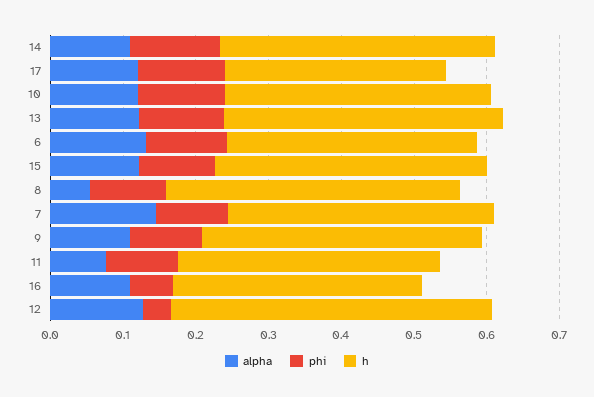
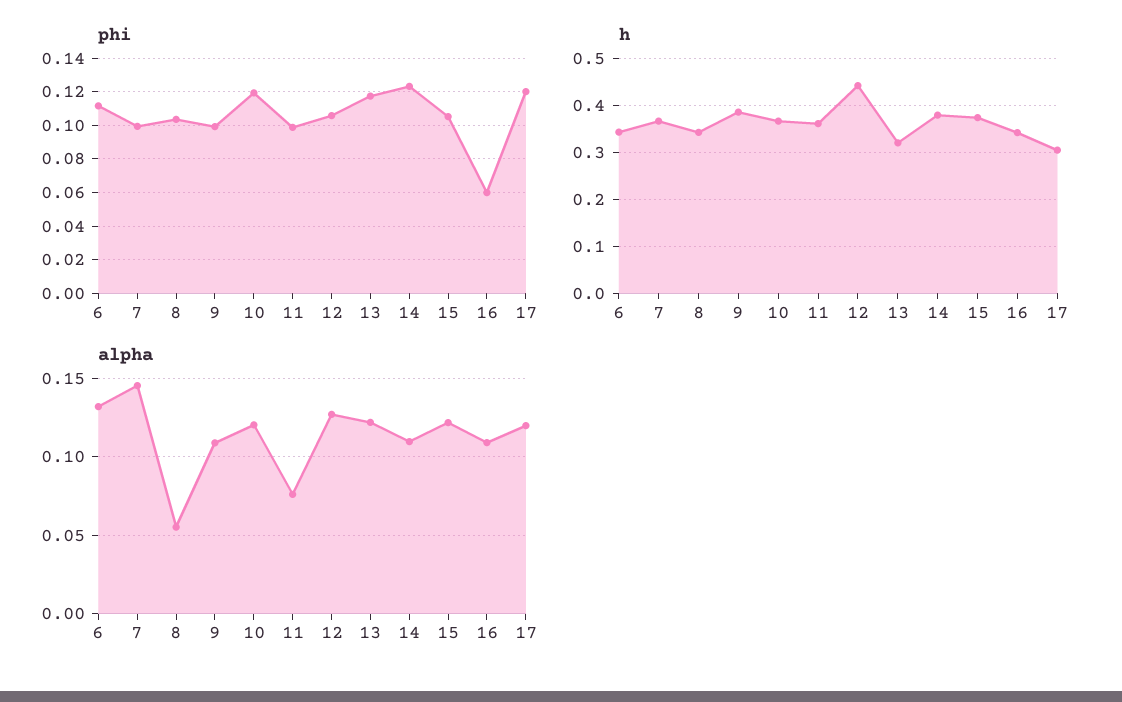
  {
    "alpha": {
      "14": 0.11,
      "17": 0.12,
      "10": 0.12,
      "13": 0.12,
      "6": 0.13,
      "15": 0.12,
      "8": 0.055,
      "7": 0.145,
      "9": 0.11,
      "11": 0.075,
      "16": 0.11,
      "12": 0.125
    },
    "phi": {
      "14": 0.125,
      "17": 0.12,
      "10": 0.12,
      "13": 0.115,
      "6": 0.11,
      "15": 0.105,
      "8": 0.105,
      "7": 0.1,
      "9": 0.1,
      "11": 0.1,
      "16": 0.06,
-     "12": 0.04
+     "12": 0.105
    },
    "h": {
      "14": 0.38,
      "17": 0.3,
      "10": 0.36,
-     "13": 0.38,
+     "13": 0.32,
      "6": 0.34,
      "15": 0.38,
-     "8": 0.4,
+     "8": 0.34,
      "7": 0.36,
      "9": 0.38,
      "11": 0.36,
      "16": 0.34,
      "12": 0.44
    }
  }

